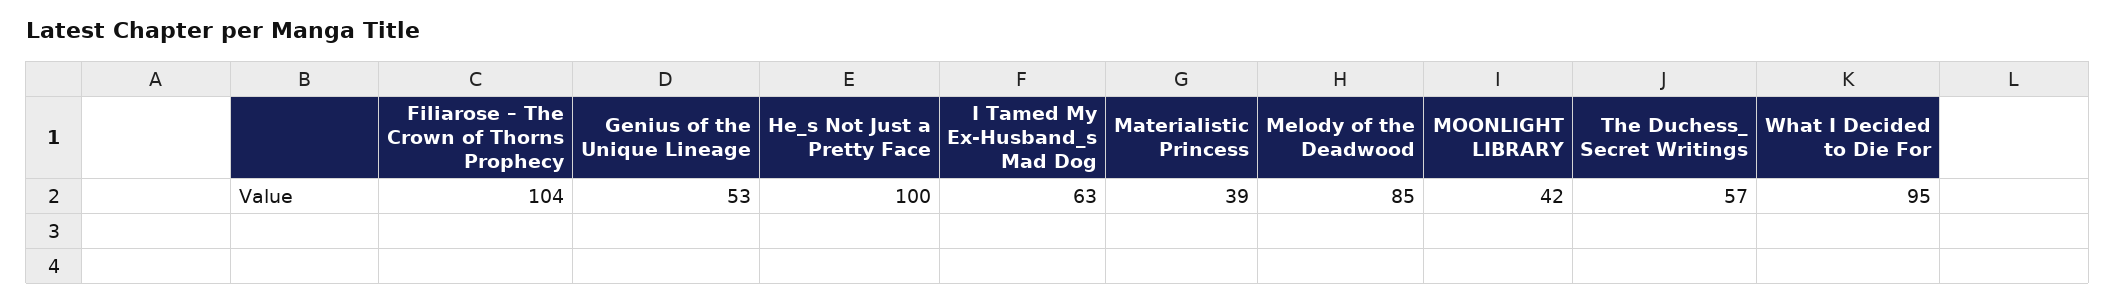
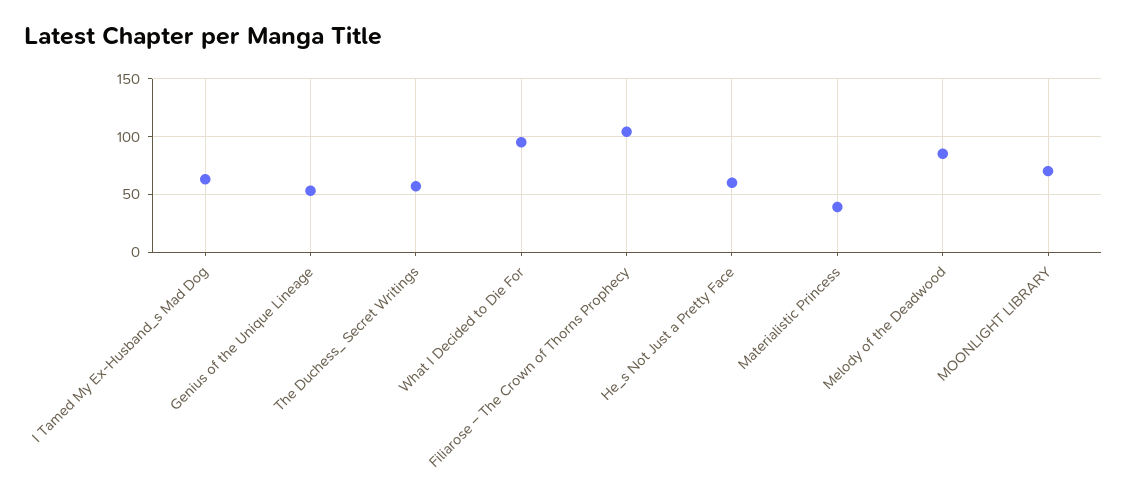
  {
    "Filiarose – The Crown of Thorns Prophecy": 104,
    "Genius of the Unique Lineage": 53,
-   "He_s Not Just a Pretty Face": 100,
+   "He_s Not Just a Pretty Face": 60,
    "I Tamed My Ex-Husband_s Mad Dog": 63,
    "Materialistic Princess": 39,
    "Melody of the Deadwood": 85,
-   "MOONLIGHT LIBRARY": 42,
+   "MOONLIGHT LIBRARY": 70,
    "The Duchess_ Secret Writings": 57,
    "What I Decided to Die For": 95
  }

